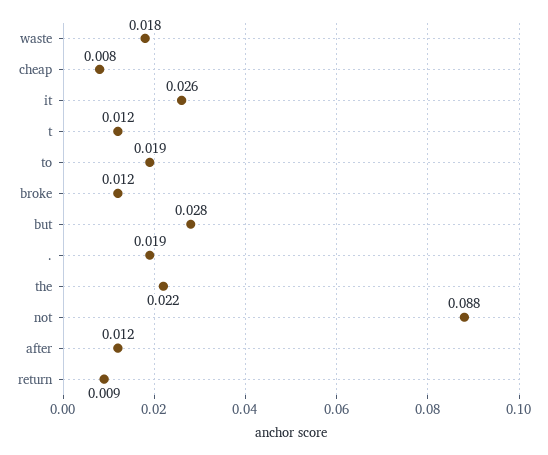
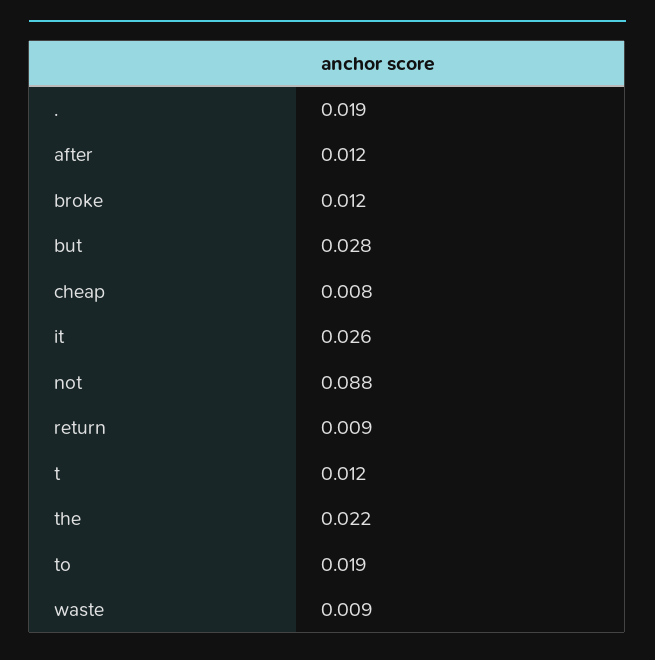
  {
-   "waste": 0.018,
+   "waste": 0.009,
    "cheap": 0.008,
    "it": 0.026,
    "t": 0.012,
    "to": 0.019,
    "broke": 0.012,
    "but": 0.028,
    ".": 0.019,
    "the": 0.022,
    "not": 0.088,
    "after": 0.012,
    "return": 0.009
  }

